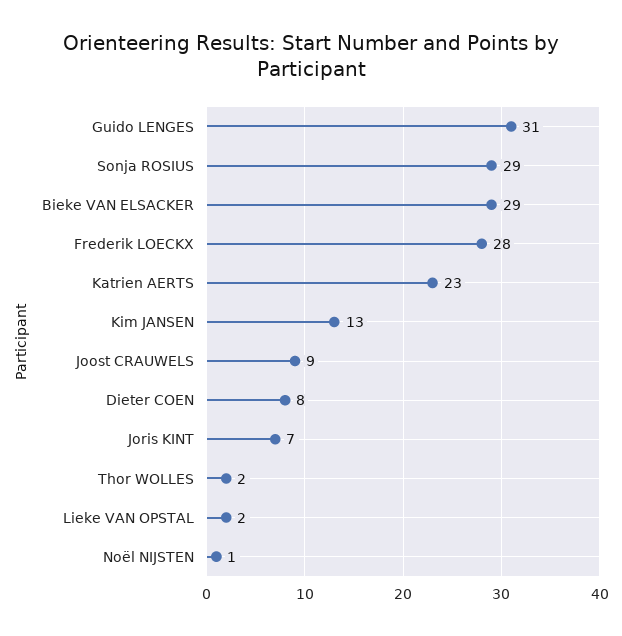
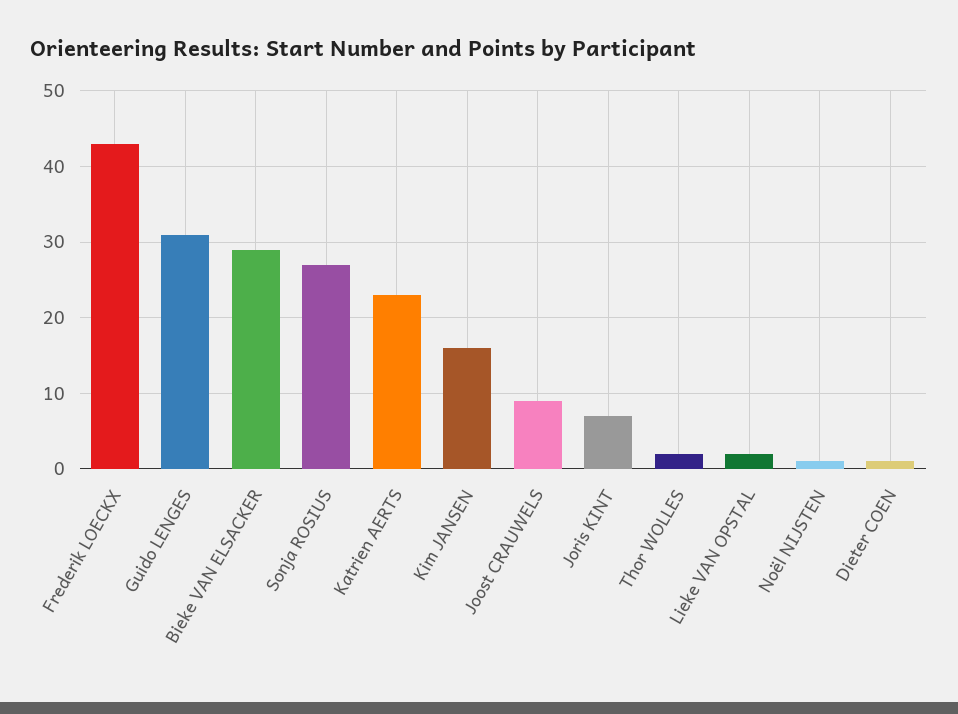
  {
    "Guido LENGES": 31,
-   "Sonja ROSIUS": 29,
+   "Sonja ROSIUS": 27,
    "Bieke VAN ELSACKER": 29,
-   "Frederik LOECKX": 28,
+   "Frederik LOECKX": 43,
    "Katrien AERTS": 23,
-   "Kim JANSEN": 13,
+   "Kim JANSEN": 16,
    "Joost CRAUWELS": 9,
-   "Dieter COEN": 8,
+   "Dieter COEN": 1,
    "Joris KINT": 7,
    "Thor WOLLES": 2,
    "Lieke VAN OPSTAL": 2,
    "Noël NIJSTEN": 1
  }

